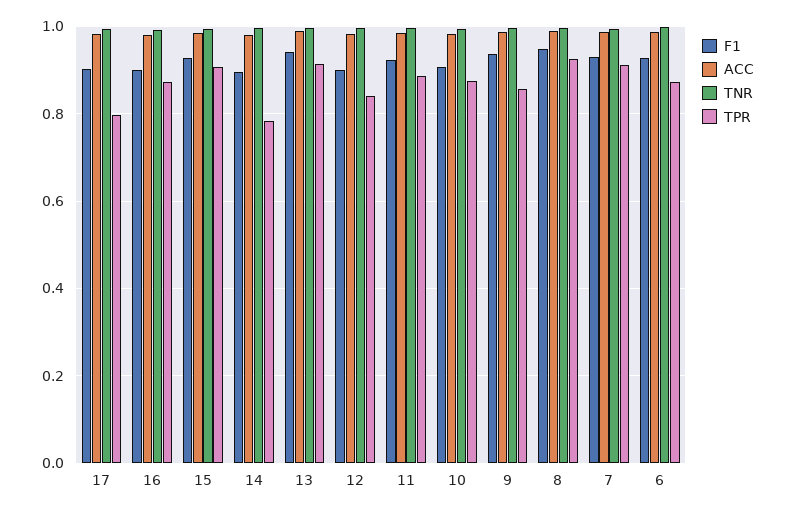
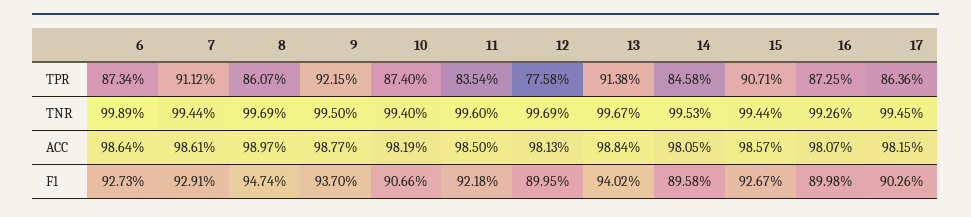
  {
    "F1": {
      "17": 0.9026,
      "16": 0.8998,
      "15": 0.9267,
      "14": 0.8958,
      "13": 0.9402,
      "12": 0.8995,
      "11": 0.9218,
      "10": 0.9066,
      "9": 0.937,
      "8": 0.9474,
      "7": 0.9291,
      "6": 0.9273
    },
    "ACC": {
      "17": 0.9815,
      "16": 0.9807,
      "15": 0.9857,
      "14": 0.9805,
      "13": 0.9884,
      "12": 0.9813,
      "11": 0.985,
      "10": 0.9819,
      "9": 0.9877,
      "8": 0.9897,
      "7": 0.9861,
      "6": 0.9864
    },
    "TNR": {
      "17": 0.9945,
      "16": 0.9926,
      "15": 0.9944,
      "14": 0.9953,
      "13": 0.9967,
      "12": 0.9969,
      "11": 0.996,
      "10": 0.994,
      "9": 0.995,
      "8": 0.9969,
      "7": 0.9944,
      "6": 0.9989
    },
    "TPR": {
-     "17": 0.8,
+     "17": 0.8636,
      "16": 0.8725,
      "15": 0.9071,
-     "14": 0.78,
+     "14": 0.8458,
      "13": 0.9138,
-     "12": 0.84,
+     "12": 0.7758,
-     "11": 0.88,
+     "11": 0.8354,
      "10": 0.874,
-     "9": 0.86,
+     "9": 0.9215,
-     "8": 0.92,
+     "8": 0.8607,
      "7": 0.9112,
      "6": 0.8734
    }
  }

